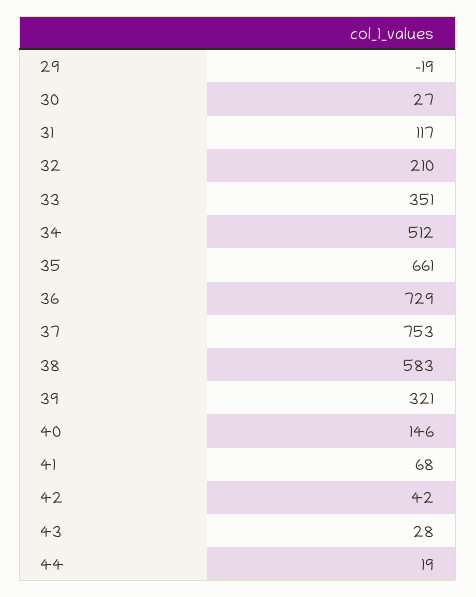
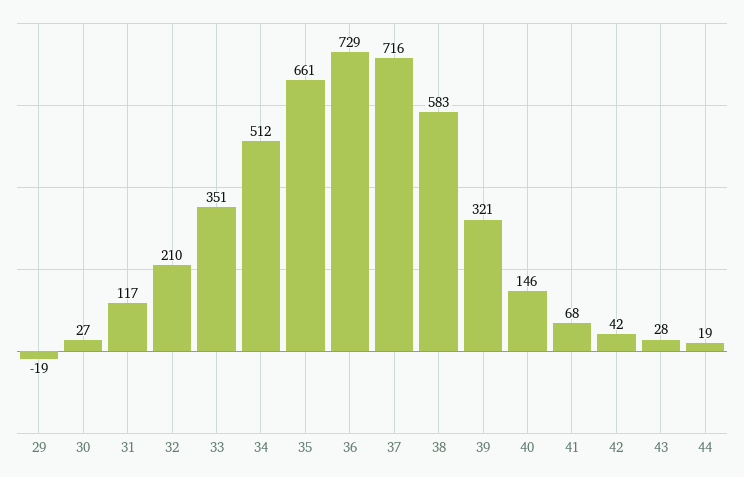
  {
    "29": -19,
    "30": 27,
    "31": 117,
    "32": 210,
    "33": 351,
    "34": 512,
    "35": 661,
    "36": 729,
-   "37": 753,
+   "37": 716,
    "38": 583,
    "39": 321,
    "40": 146,
    "41": 68,
    "42": 42,
    "43": 28,
    "44": 19
  }

